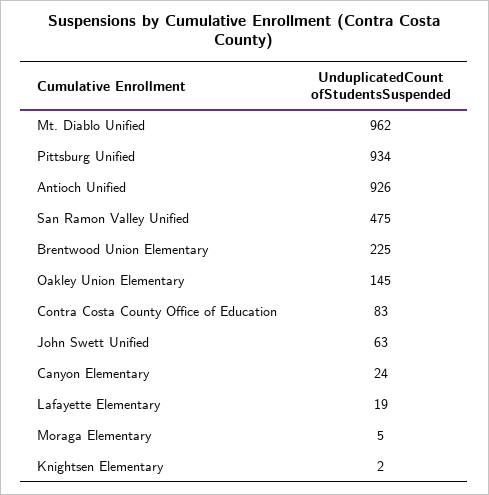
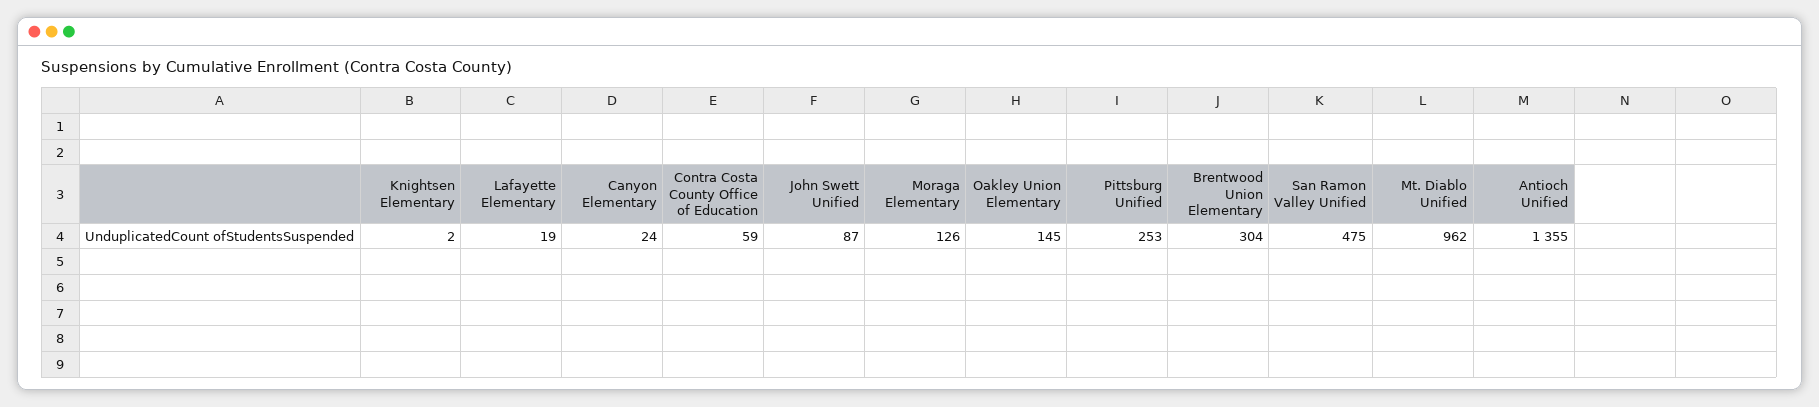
  {
    "Mt. Diablo Unified": 962,
-   "Pittsburg Unified": 934,
+   "Pittsburg Unified": 253,
-   "Antioch Unified": 926,
+   "Antioch Unified": 1355,
    "San Ramon Valley Unified": 475,
-   "Brentwood Union Elementary": 225,
+   "Brentwood Union Elementary": 304,
    "Oakley Union Elementary": 145,
-   "Contra Costa County Office of Education": 83,
+   "Contra Costa County Office of Education": 59,
-   "John Swett Unified": 63,
+   "John Swett Unified": 87,
    "Canyon Elementary": 24,
    "Lafayette Elementary": 19,
-   "Moraga Elementary": 5,
+   "Moraga Elementary": 126,
    "Knightsen Elementary": 2
  }

